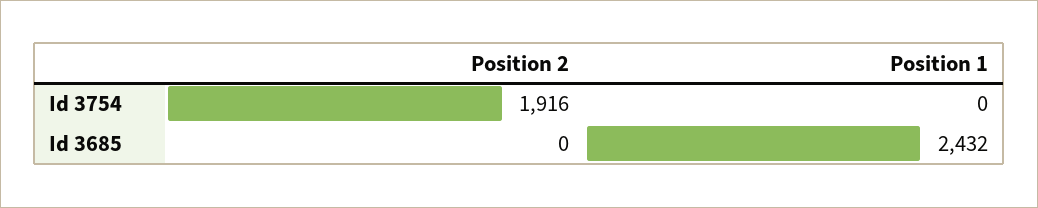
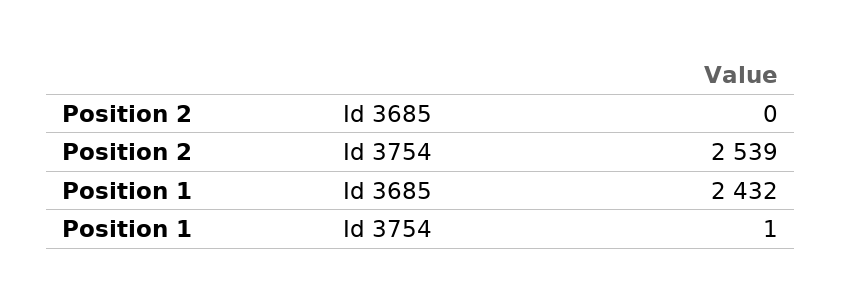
  {
    "Position 2": {
-     "Id 3754": 1916,
+     "Id 3754": 2539,
      "Id 3685": 0
    },
    "Position 1": {
-     "Id 3754": 0,
+     "Id 3754": 1,
      "Id 3685": 2432
    }
  }

